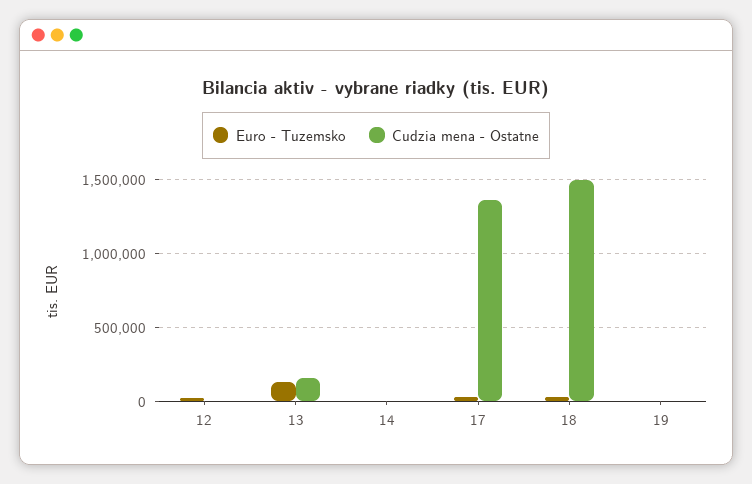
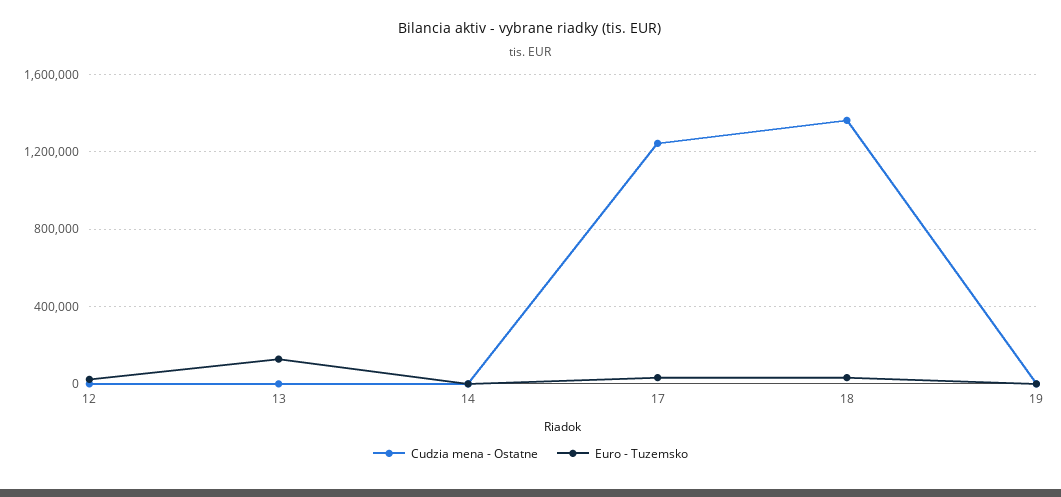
  {
    "Euro - Tuzemsko": {
      "12": 0,
      "13": 150000,
      "14": 0,
      "17": 50000,
      "18": 50000,
      "19": 0
    },
    "Cudzia mena - Ostatne": {
      "12": 0,
-     "13": 150000,
+     "13": 0,
      "14": 0,
-     "17": 1350000,
+     "17": 1250000,
-     "18": 1500000,
+     "18": 1350000,
      "19": 0
    }
  }

